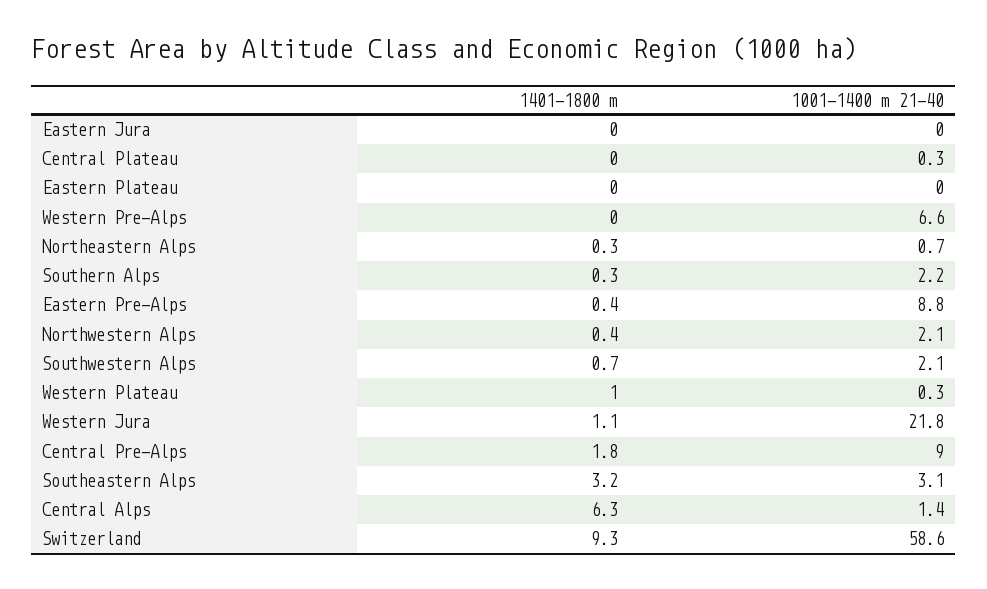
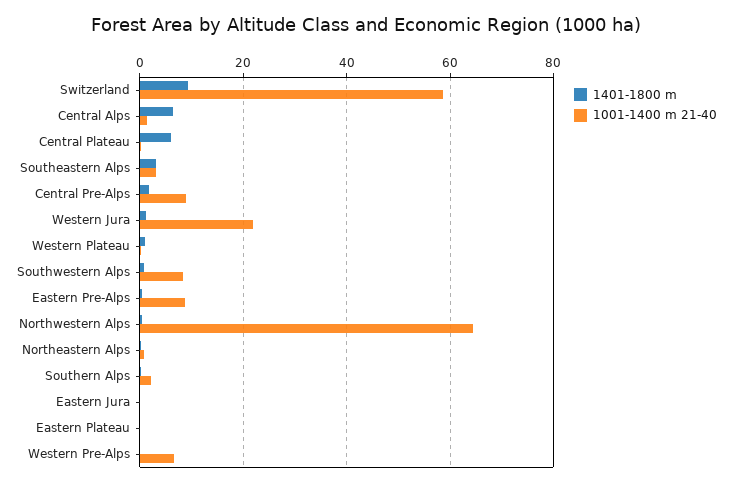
  {
    "1401-1800 m": {
      "Eastern Jura": 0,
-     "Central Plateau": 0,
+     "Central Plateau": 6,
      "Eastern Plateau": 0,
      "Western Pre-Alps": 0,
      "Northeastern Alps": 0.3,
      "Southern Alps": 0.3,
      "Eastern Pre-Alps": 0.4,
      "Northwestern Alps": 0.4,
      "Southwestern Alps": 0.7,
      "Western Plateau": 1,
      "Western Jura": 1.1,
      "Central Pre-Alps": 1.8,
      "Southeastern Alps": 3.2,
      "Central Alps": 6.3,
      "Switzerland": 9.3
    },
    "1001-1400 m 21-40": {
      "Eastern Jura": 0,
      "Central Plateau": 0.3,
      "Eastern Plateau": 0,
      "Western Pre-Alps": 6.6,
      "Northeastern Alps": 0.7,
      "Southern Alps": 2.2,
      "Eastern Pre-Alps": 8.8,
-     "Northwestern Alps": 2.1,
+     "Northwestern Alps": 64,
-     "Southwestern Alps": 2.1,
+     "Southwestern Alps": 8,
      "Western Plateau": 0.3,
      "Western Jura": 21.8,
      "Central Pre-Alps": 9,
      "Southeastern Alps": 3.1,
      "Central Alps": 1.4,
      "Switzerland": 58.6
    }
  }

